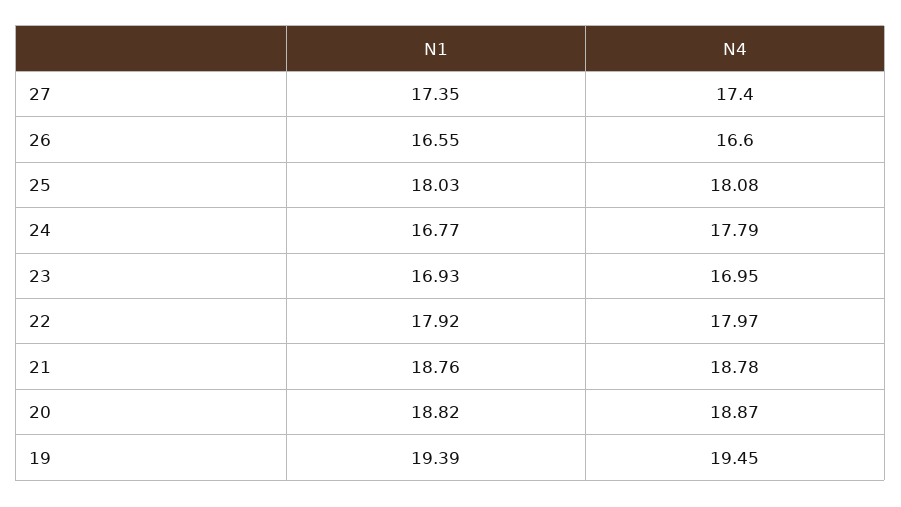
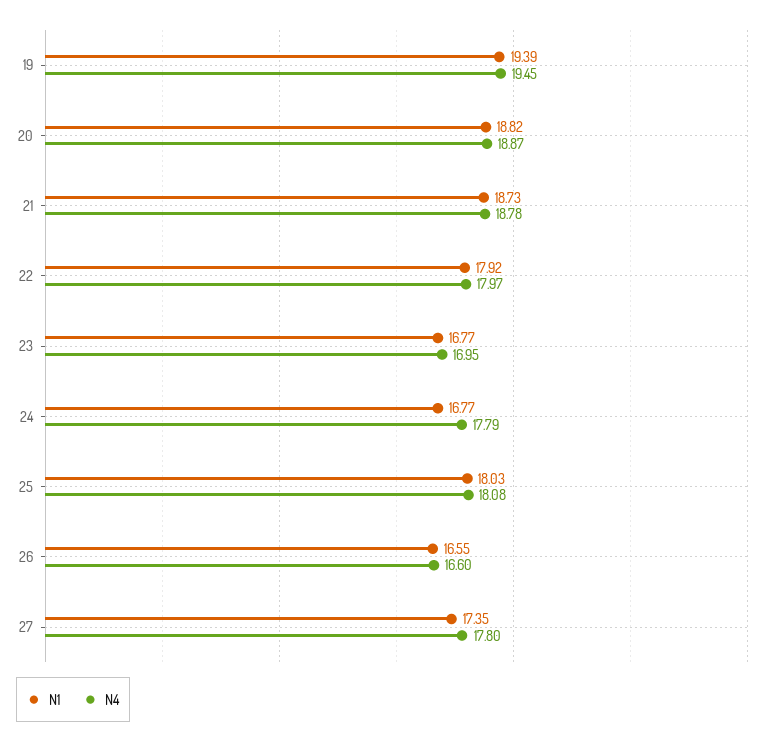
  {
    "N1": {
      "27": 17.35,
      "26": 16.55,
      "25": 18.03,
      "24": 16.77,
-     "23": 16.93,
+     "23": 16.77,
      "22": 17.92,
-     "21": 18.76,
+     "21": 18.73,
      "20": 18.82,
      "19": 19.39
    },
    "N4": {
-     "27": 17.4,
+     "27": 17.8,
      "26": 16.6,
      "25": 18.08,
      "24": 17.79,
      "23": 16.95,
      "22": 17.97,
      "21": 18.78,
      "20": 18.87,
      "19": 19.45
    }
  }

